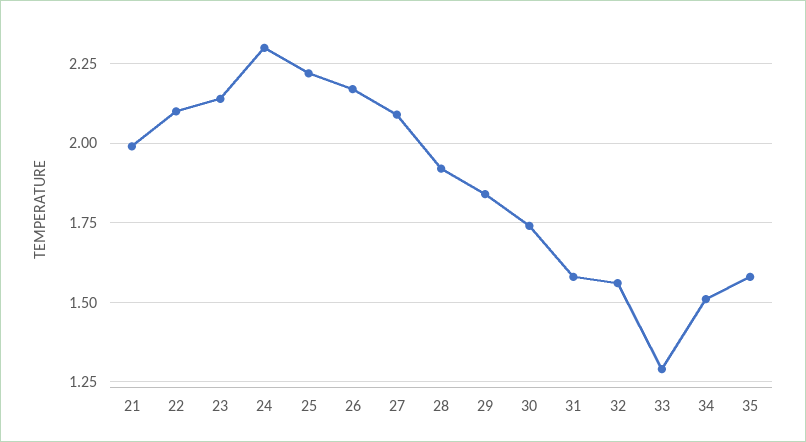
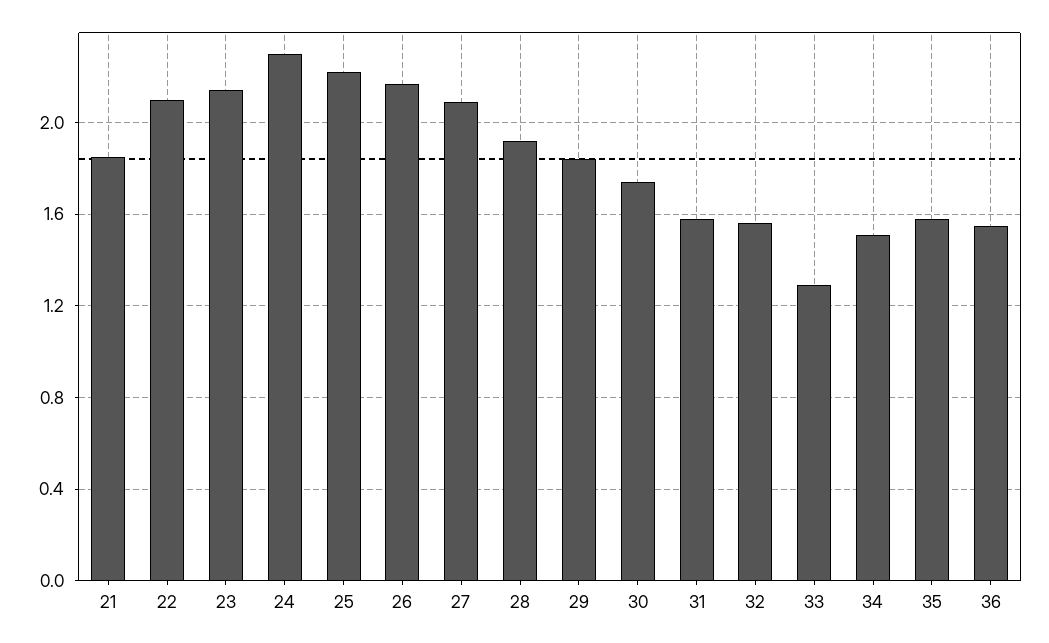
  {
-   "21": 2,
+   "21": 1.85,
    "22": 2.1,
    "23": 2.15,
    "24": 2.3,
    "25": 2.2,
    "26": 2.15,
    "27": 2.1,
    "28": 1.9,
    "29": 1.85,
    "30": 1.75,
    "31": 1.6,
    "32": 1.55,
    "33": 1.3,
    "34": 1.5,
-   "35": 1.6
+   "35": 1.6,
+   "36": 1.55
  }

